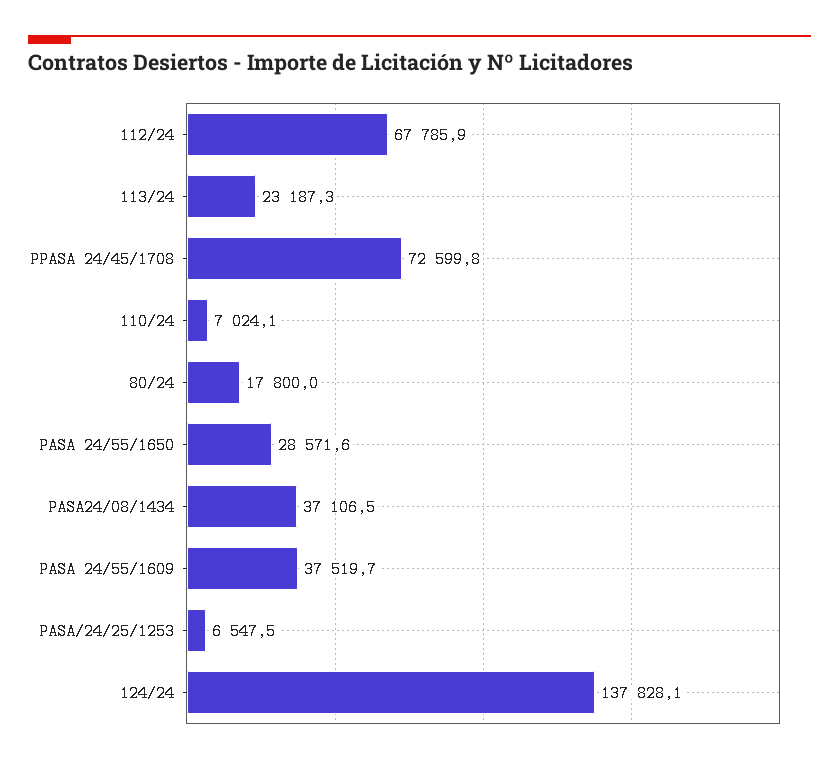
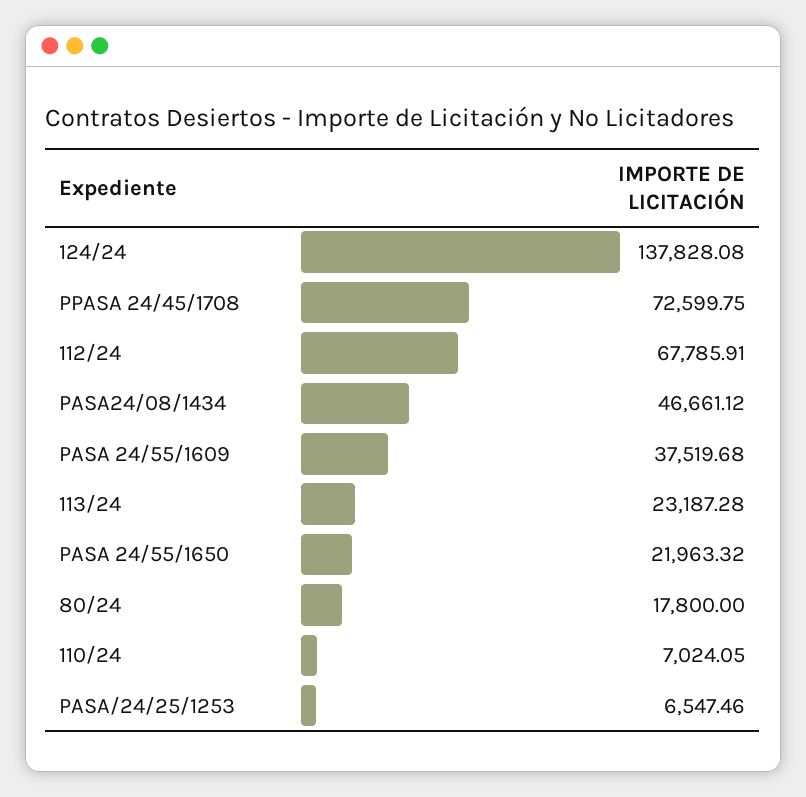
  {
    "112/24": 67785.91,
    "113/24": 23187.28,
    "PPASA 24/45/1708": 72599.75,
    "110/24": 7024.05,
    "80/24": 17800,
-   "PASA 24/55/1650": 28571.6,
+   "PASA 24/55/1650": 21963.32,
-   "PASA24/08/1434": 37106.5,
+   "PASA24/08/1434": 46661.12,
    "PASA 24/55/1609": 37519.68,
    "PASA/24/25/1253": 6547.46,
    "124/24": 137828.08
  }

